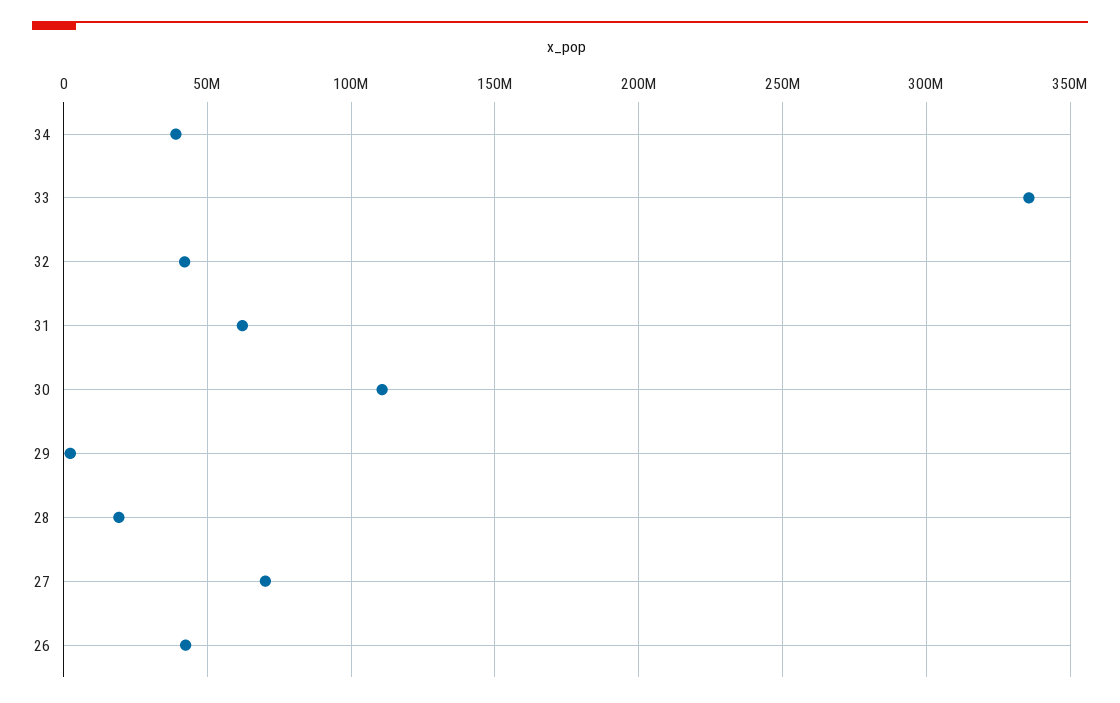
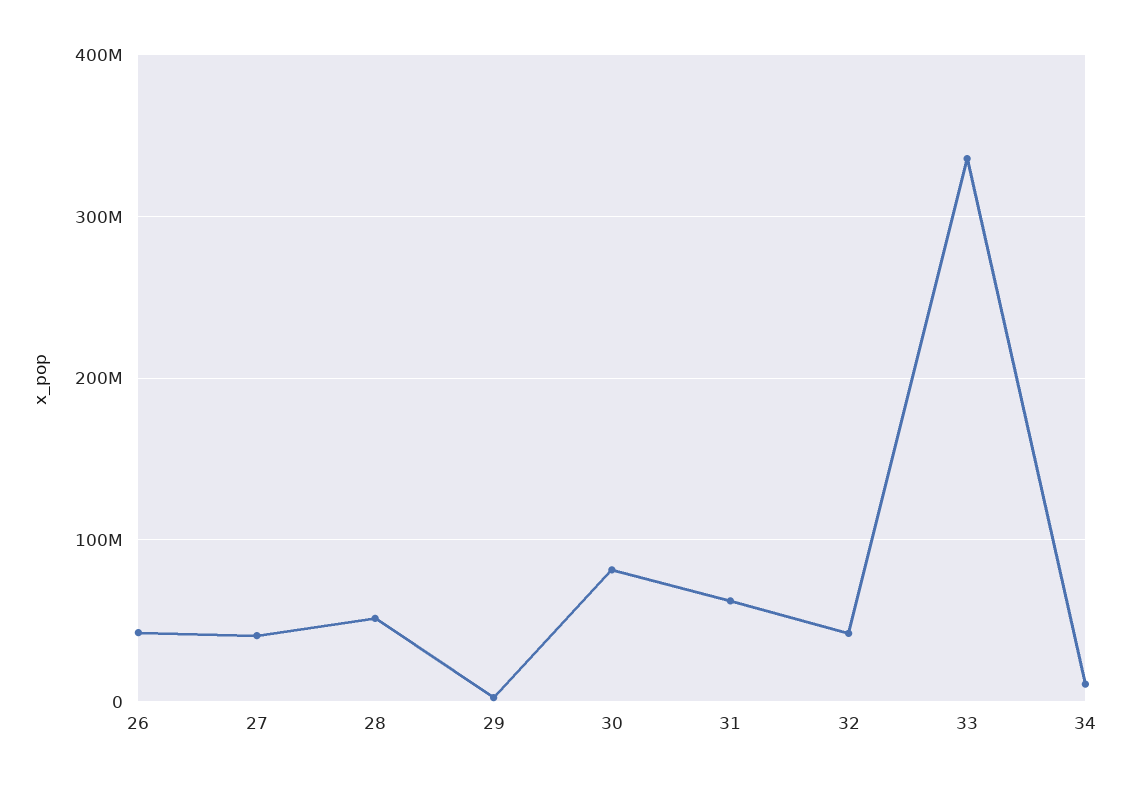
  {
-   "34": 40000000,
+   "34": 10000000,
    "33": 335000000,
    "32": 40000000,
    "31": 60000000,
-   "30": 110000000,
+   "30": 80000000,
    "29": 0,
-   "28": 20000000,
+   "28": 50000000,
-   "27": 70000000,
+   "27": 40000000,
    "26": 40000000
  }

